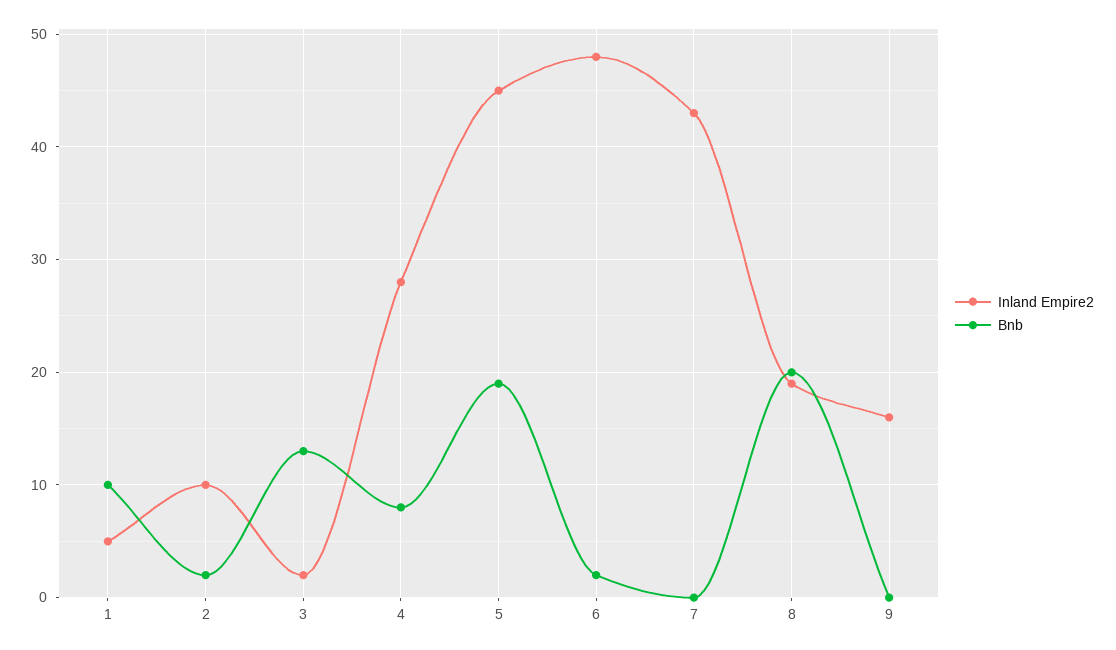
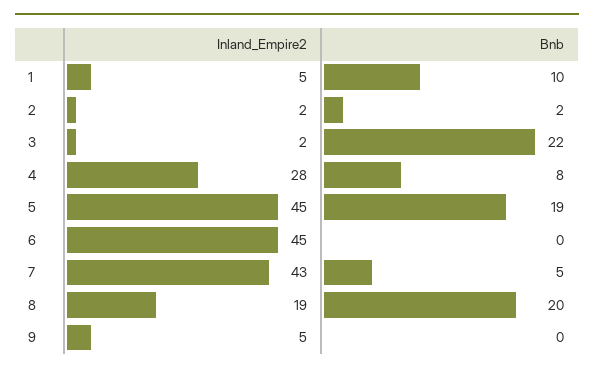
  {
    "Inland Empire2": {
      "1": 5,
-     "2": 10,
+     "2": 2,
      "3": 2,
      "4": 28,
      "5": 45,
-     "6": 48,
+     "6": 45,
      "7": 43,
      "8": 19,
-     "9": 16
+     "9": 5
    },
    "Bnb": {
      "1": 10,
      "2": 2,
-     "3": 13,
+     "3": 22,
      "4": 8,
      "5": 19,
-     "6": 2,
+     "6": 0,
-     "7": 0,
+     "7": 5,
      "8": 20,
      "9": 0
    }
  }

